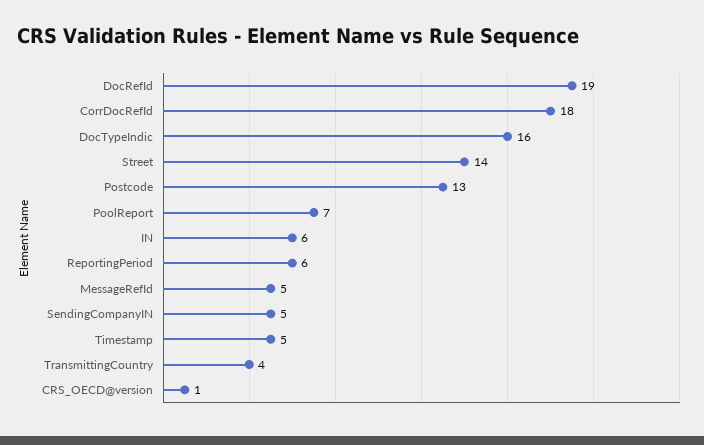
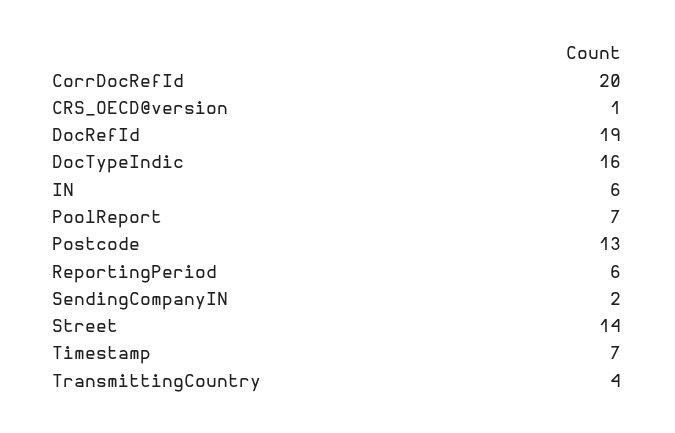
  {
    "DocRefId": 19,
-   "CorrDocRefId": 18,
+   "CorrDocRefId": 20,
    "DocTypeIndic": 16,
    "Street": 14,
    "Postcode": 13,
    "PoolReport": 7,
    "IN": 6,
    "ReportingPeriod": 6,
-   "MessageRefId": 5,
-   "SendingCompanyIN": 5,
+   "SendingCompanyIN": 2,
-   "Timestamp": 5,
+   "Timestamp": 7,
    "TransmittingCountry": 4,
    "CRS_OECD@version": 1
  }

